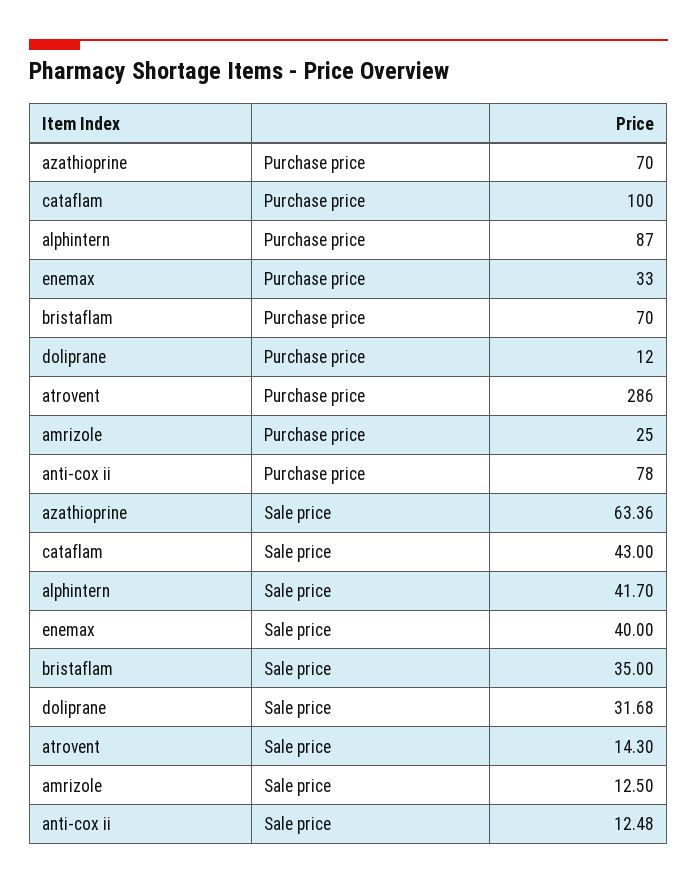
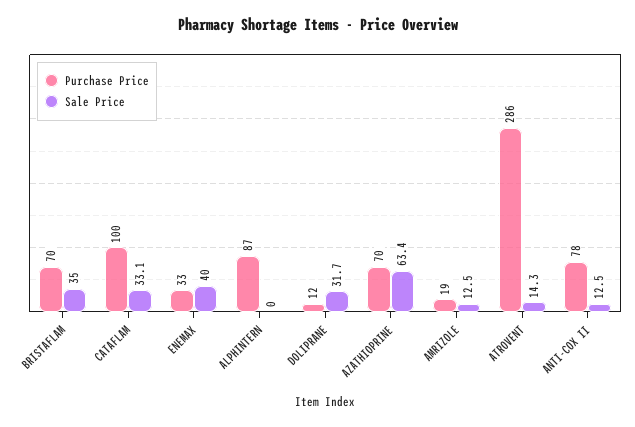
  {
    "Purchase price": {
      "azathioprine": 70,
      "cataflam": 100,
      "alphintern": 87,
      "enemax": 33,
      "bristaflam": 70,
      "doliprane": 12,
      "atrovent": 286,
-     "amrizole": 25,
+     "amrizole": 19,
      "anti-cox ii": 78
    },
    "Sale price": {
      "azathioprine": 63.36,
-     "cataflam": 43,
+     "cataflam": 33.1,
-     "alphintern": 41.7,
+     "alphintern": 0,
      "enemax": 40,
      "bristaflam": 35,
      "doliprane": 31.68,
      "atrovent": 14.3,
      "amrizole": 12.5,
      "anti-cox ii": 12.48
    }
  }

